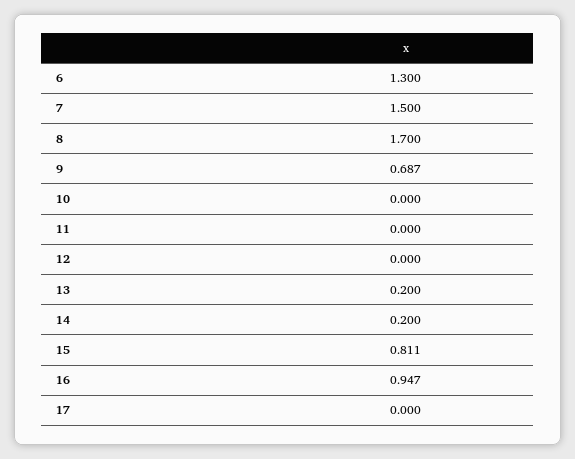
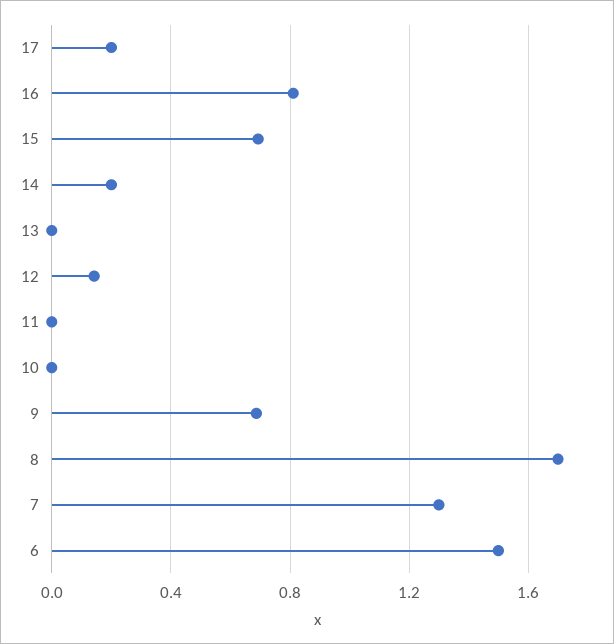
  {
-   "6": 1.3,
+   "6": 1.5,
-   "7": 1.5,
+   "7": 1.3,
    "8": 1.7,
    "9": 0.687,
    "10": 0,
    "11": 0,
-   "12": 0,
+   "12": 0.15,
-   "13": 0.2,
+   "13": 0,
    "14": 0.2,
-   "15": 0.811,
+   "15": 0.7,
-   "16": 0.947,
+   "16": 0.8,
-   "17": 0
+   "17": 0.2
  }

